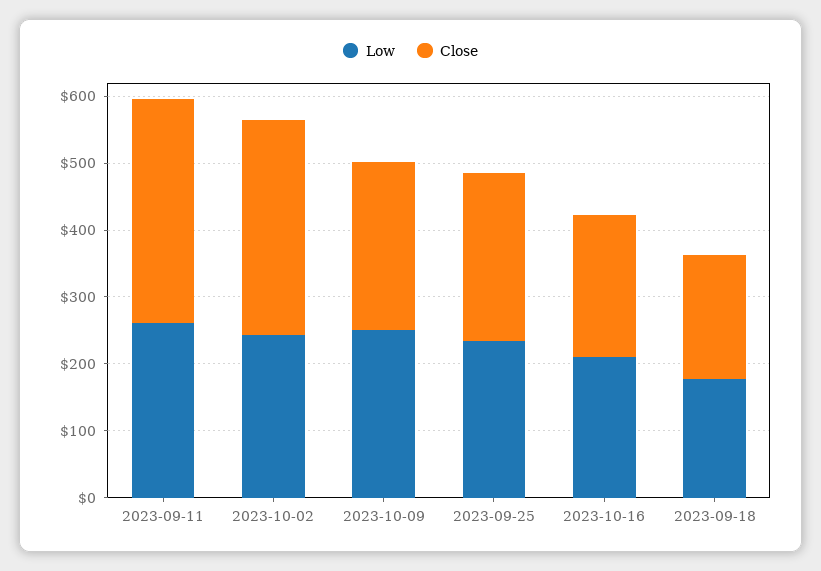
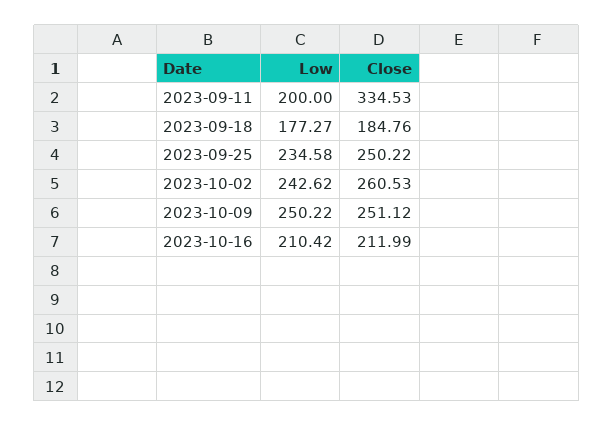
  {
    "Low": {
-     "2023-09-11": 260,
+     "2023-09-11": 200,
      "2023-10-02": 242.62,
      "2023-10-09": 250.22,
      "2023-09-25": 234.58,
      "2023-10-16": 210.42,
      "2023-09-18": 177.27
    },
    "Close": {
      "2023-09-11": 334.53,
-     "2023-10-02": 320,
+     "2023-10-02": 260.53,
      "2023-10-09": 251.12,
      "2023-09-25": 250.22,
      "2023-10-16": 211.99,
      "2023-09-18": 184.76
    }
  }

